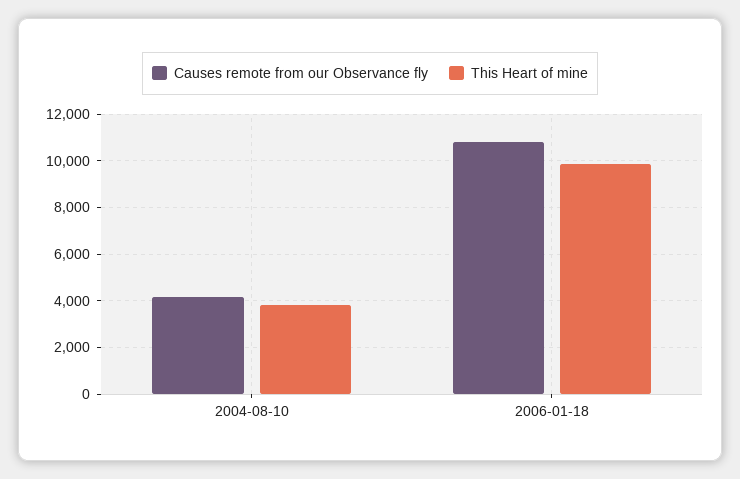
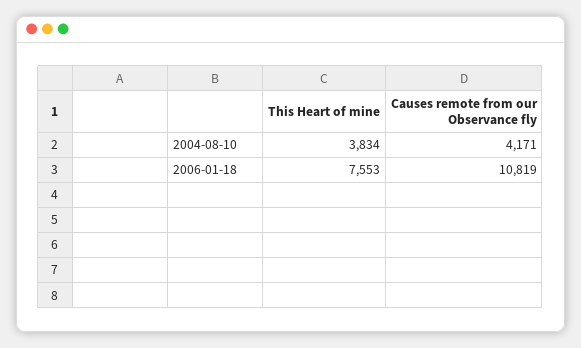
  {
    "Causes remote from our Observance fly": {
      "2004-08-10": 4171,
      "2006-01-18": 10819
    },
    "This Heart of mine": {
      "2004-08-10": 3834,
-     "2006-01-18": 10000
+     "2006-01-18": 7553
    }
  }

